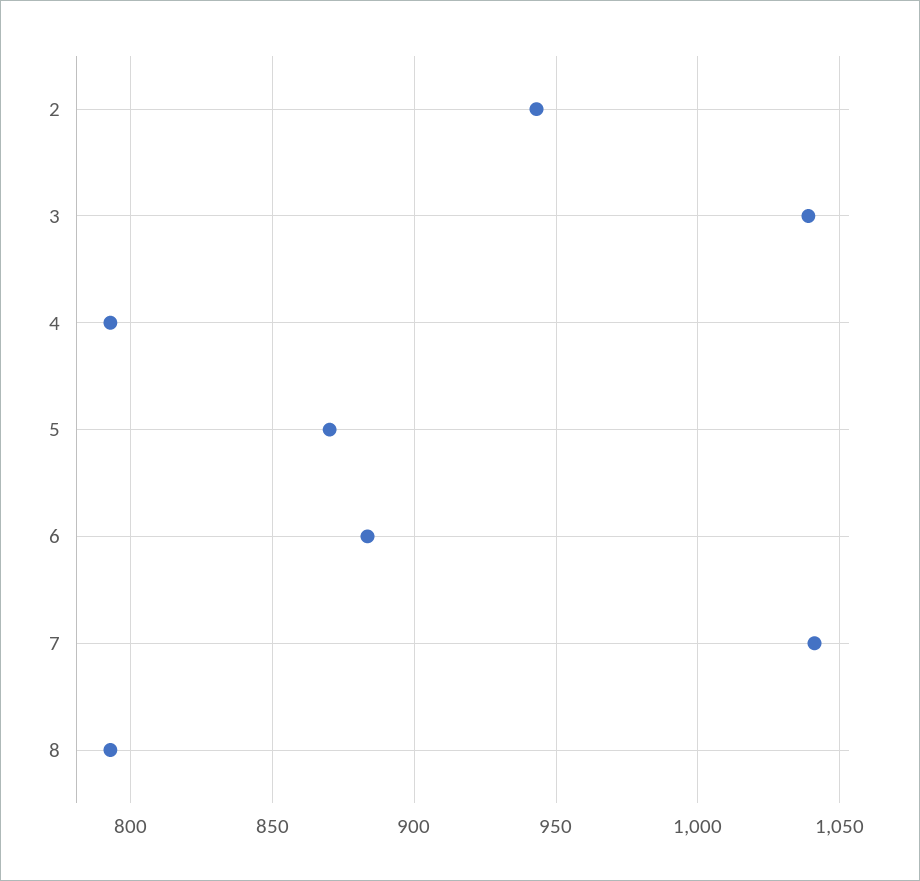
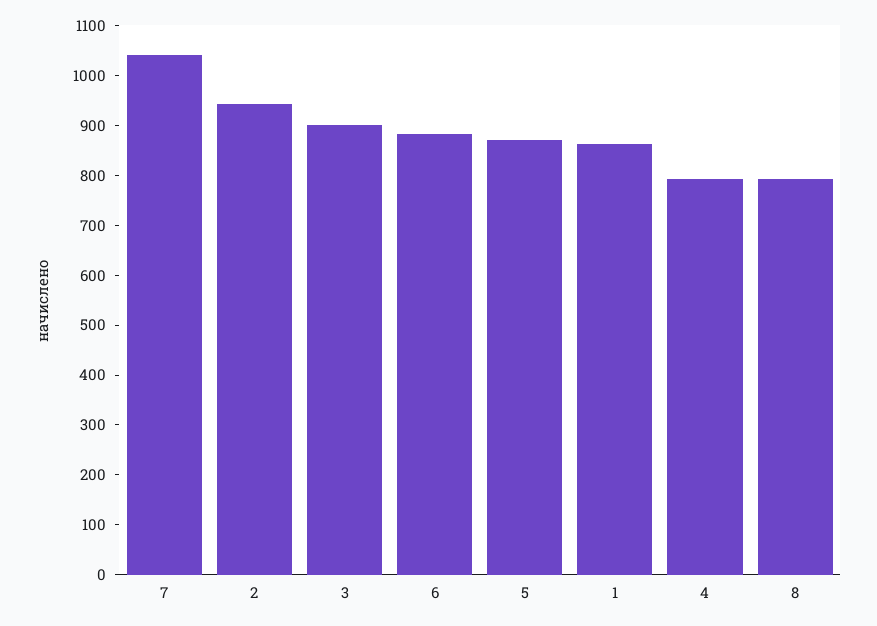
  {
    "2": 945,
-   "3": 1040,
+   "3": 900,
    "4": 795,
    "5": 870,
    "6": 885,
    "7": 1040,
-   "8": 795
+   "8": 795,
+   "1": 860
  }

